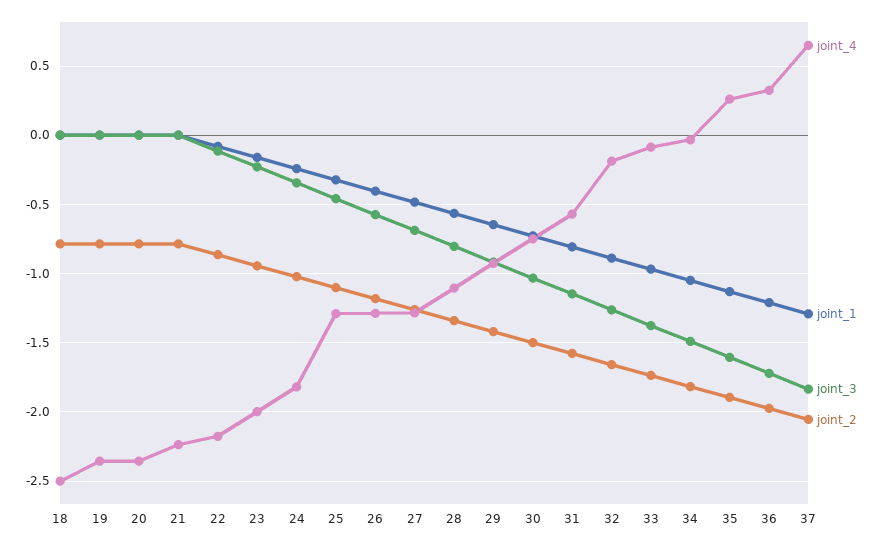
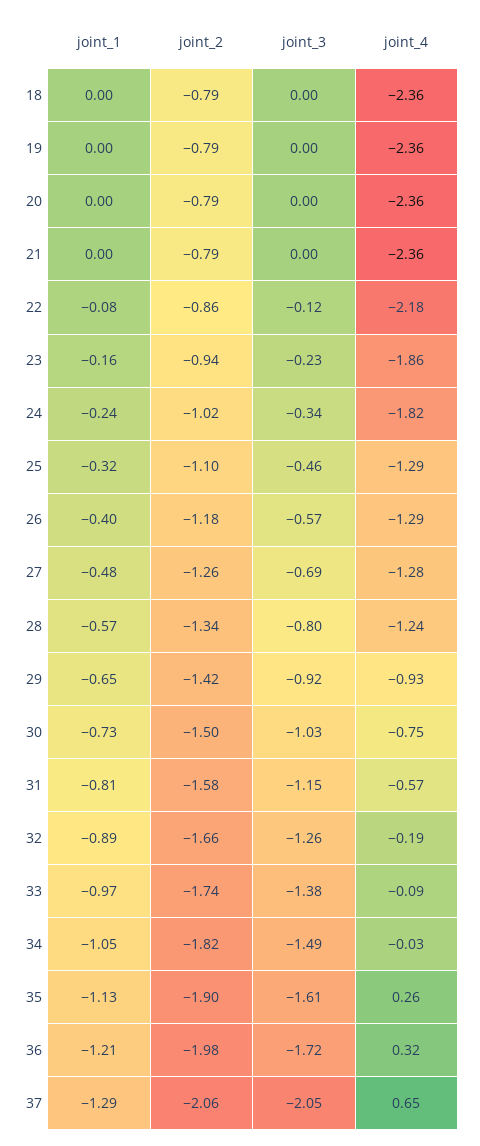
  {
    "joint_4": {
-     "18": -2.5,
+     "18": -2.36,
      "19": -2.36,
      "20": -2.36,
-     "21": -2.25,
+     "21": -2.36,
      "22": -2.18,
-     "23": -2,
+     "23": -1.86,
      "24": -1.82,
      "25": -1.29,
      "26": -1.29,
      "27": -1.28,
-     "28": -1.1,
+     "28": -1.24,
      "29": -0.93,
      "30": -0.75,
      "31": -0.57,
      "32": -0.19,
      "33": -0.09,
      "34": -0.03,
      "35": 0.26,
      "36": 0.32,
      "37": 0.65
    },
    "joint_1": {
      "18": 0,
      "19": 0,
      "20": 0,
      "21": 0,
      "22": -0.08,
      "23": -0.16,
      "24": -0.24,
      "25": -0.32,
      "26": -0.4,
      "27": -0.48,
      "28": -0.57,
      "29": -0.65,
      "30": -0.73,
      "31": -0.81,
      "32": -0.89,
      "33": -0.97,
      "34": -1.05,
      "35": -1.13,
      "36": -1.21,
      "37": -1.29
    },
    "joint_3": {
      "18": 0,
      "19": 0,
      "20": 0,
      "21": 0,
      "22": -0.12,
      "23": -0.23,
      "24": -0.34,
      "25": -0.46,
      "26": -0.57,
      "27": -0.69,
      "28": -0.8,
      "29": -0.92,
      "30": -1.03,
      "31": -1.15,
      "32": -1.26,
      "33": -1.38,
      "34": -1.49,
      "35": -1.61,
      "36": -1.72,
-     "37": -1.85
+     "37": -2.05
    },
    "joint_2": {
      "18": -0.79,
      "19": -0.79,
      "20": -0.79,
      "21": -0.79,
      "22": -0.86,
      "23": -0.94,
      "24": -1.02,
      "25": -1.1,
      "26": -1.18,
      "27": -1.26,
      "28": -1.34,
      "29": -1.42,
      "30": -1.5,
      "31": -1.58,
      "32": -1.66,
      "33": -1.74,
      "34": -1.82,
      "35": -1.9,
      "36": -1.98,
      "37": -2.06
    }
  }

